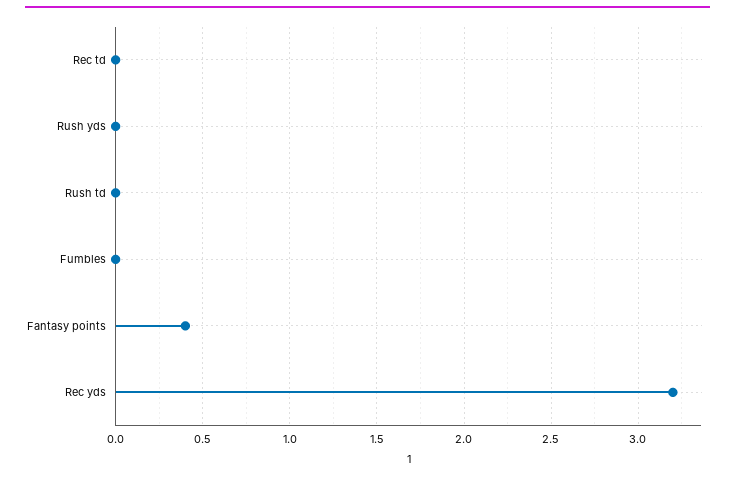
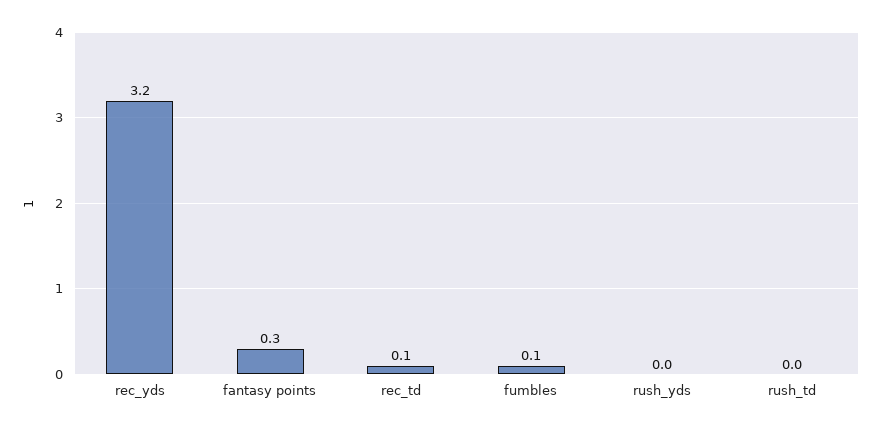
  {
-   "Rec td": 0,
+   "Rec td": 0.1,
    "Rush yds": 0,
    "Rush td": 0,
-   "Fumbles": 0,
+   "Fumbles": 0.1,
-   "Fantasy points": 0.4,
+   "Fantasy points": 0.3,
    "Rec yds": 3.2
  }

